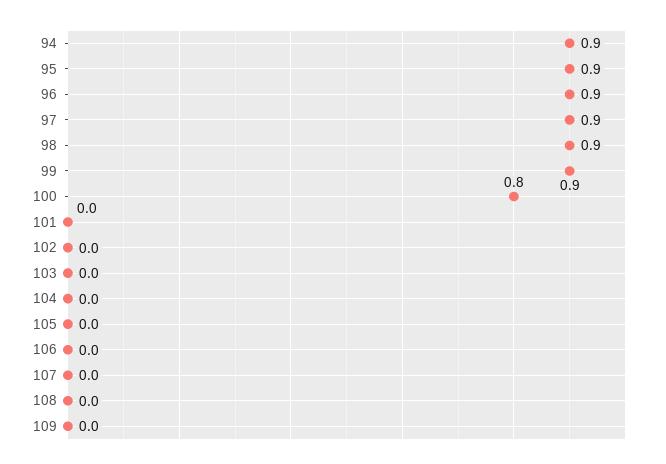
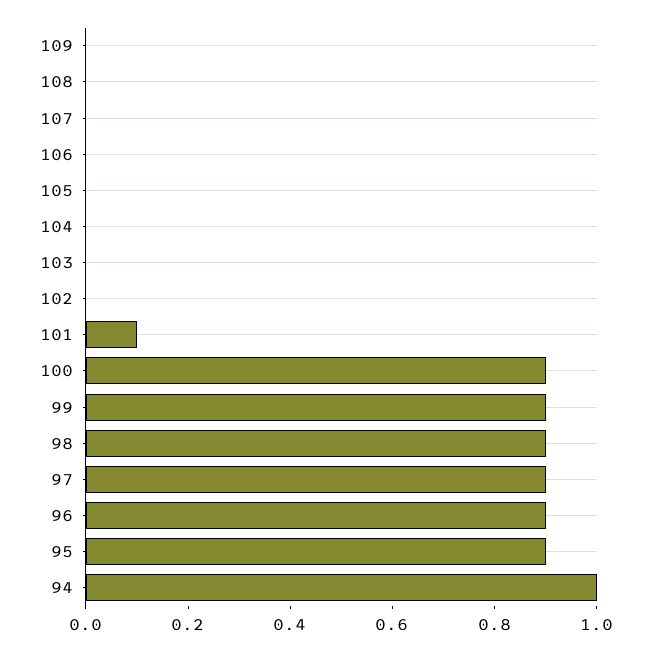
  {
-   "94": 0.9,
+   "94": 1,
    "95": 0.9,
    "96": 0.9,
    "97": 0.9,
    "98": 0.9,
    "99": 0.9,
-   "100": 0.8,
+   "100": 0.9,
-   "101": 0,
+   "101": 0.1,
    "102": 0,
    "103": 0,
    "104": 0,
    "105": 0,
    "106": 0,
    "107": 0,
    "108": 0,
    "109": 0
  }

